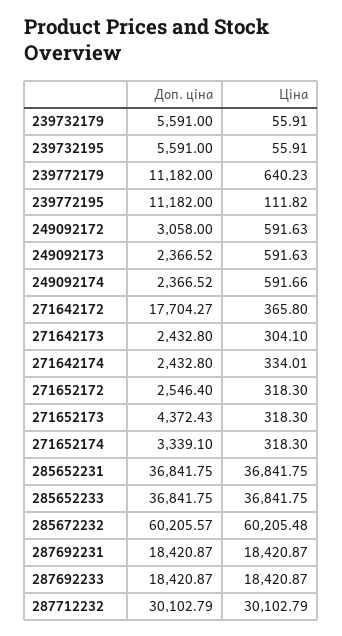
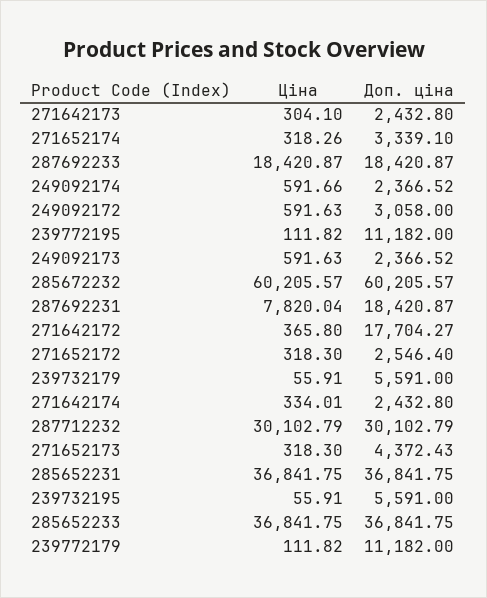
  {
    "Доп. ціна": {
      "239732179": 5591,
      "239732195": 5591,
      "239772179": 11182,
      "239772195": 11182,
      "249092172": 3058,
      "249092173": 2366.52,
      "249092174": 2366.52,
      "271642172": 17704.27,
      "271642173": 2432.8,
      "271642174": 2432.8,
      "271652172": 2546.4,
      "271652173": 4372.43,
      "271652174": 3339.1,
      "285652231": 36841.75,
      "285652233": 36841.75,
      "285672232": 60205.57,
      "287692231": 18420.87,
      "287692233": 18420.87,
      "287712232": 30102.79
    },
    "Ціна": {
      "239732179": 55.91,
      "239732195": 55.91,
-     "239772179": 640.23,
+     "239772179": 111.82,
      "239772195": 111.82,
      "249092172": 591.63,
      "249092173": 591.63,
      "249092174": 591.66,
      "271642172": 365.8,
      "271642173": 304.1,
      "271642174": 334.01,
      "271652172": 318.3,
      "271652173": 318.3,
-     "271652174": 318.3,
+     "271652174": 318.26,
      "285652231": 36841.75,
      "285652233": 36841.75,
-     "285672232": 60205.48,
+     "285672232": 60205.57,
-     "287692231": 18420.87,
+     "287692231": 7820.04,
      "287692233": 18420.87,
      "287712232": 30102.79
    }
  }

